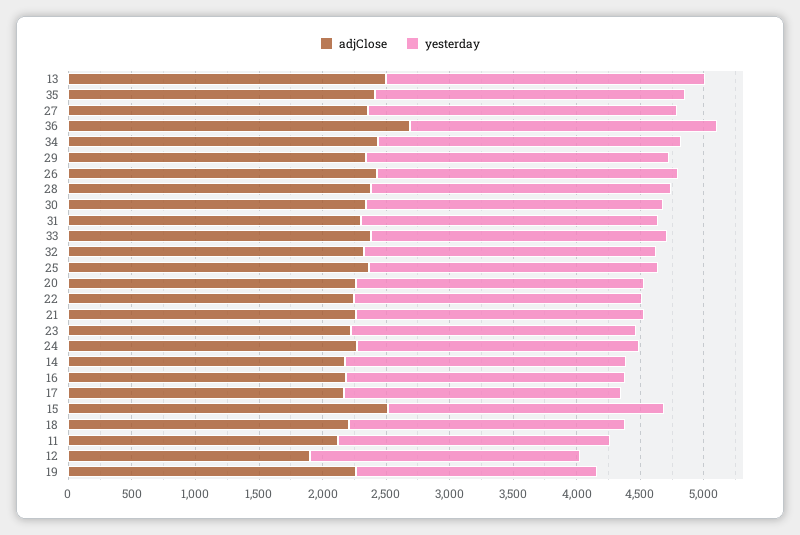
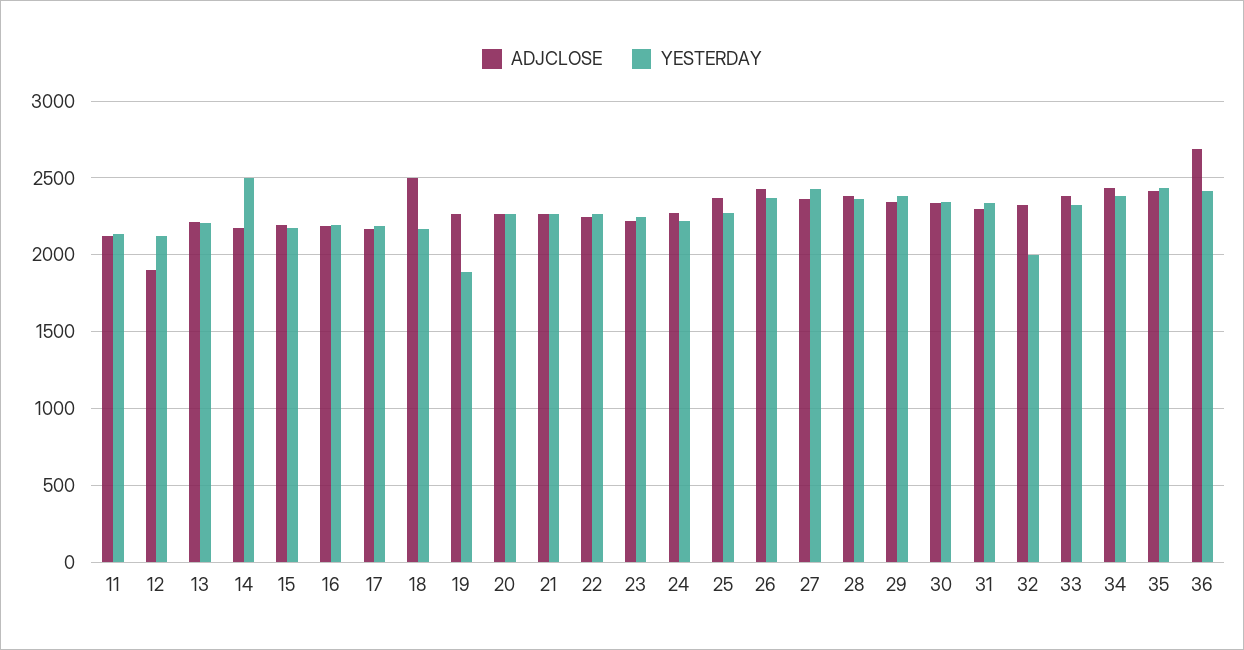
  {
    "adjClose": {
-     "13": 2500,
+     "13": 2200,
      "35": 2400,
      "27": 2350,
      "36": 2700,
      "34": 2450,
      "29": 2350,
      "26": 2450,
      "28": 2400,
      "30": 2350,
      "31": 2300,
      "33": 2400,
      "32": 2350,
      "25": 2350,
      "20": 2250,
      "22": 2250,
      "21": 2250,
      "23": 2200,
      "24": 2250,
      "14": 2150,
      "16": 2200,
      "17": 2150,
-     "15": 2500,
+     "15": 2200,
-     "18": 2200,
+     "18": 2500,
      "11": 2100,
      "12": 1900,
      "19": 2250
    },
    "yesterday": {
-     "13": 2500,
+     "13": 2200,
      "35": 2450,
      "27": 2450,
      "36": 2400,
      "34": 2400,
      "29": 2400,
      "26": 2350,
      "28": 2350,
      "30": 2350,
      "31": 2350,
      "33": 2350,
-     "32": 2300,
+     "32": 2000,
      "25": 2250,
      "20": 2250,
      "22": 2250,
      "21": 2250,
      "23": 2250,
      "24": 2200,
-     "14": 2200,
+     "14": 2500,
      "16": 2200,
      "17": 2200,
      "15": 2150,
      "18": 2150,
      "11": 2150,
      "12": 2100,
      "19": 1900
    }
  }

